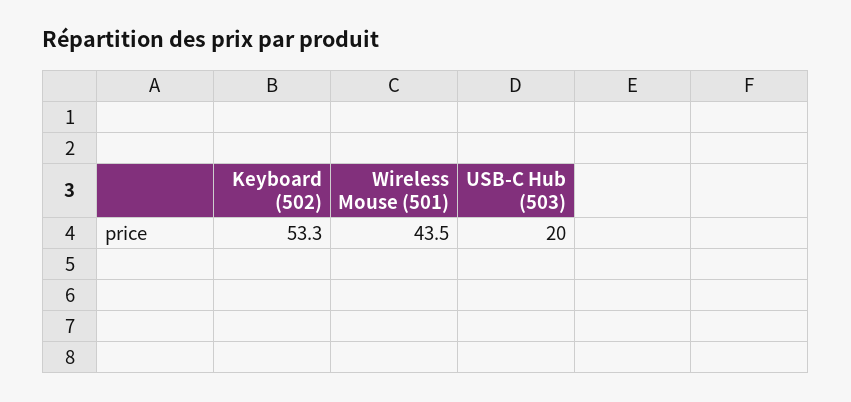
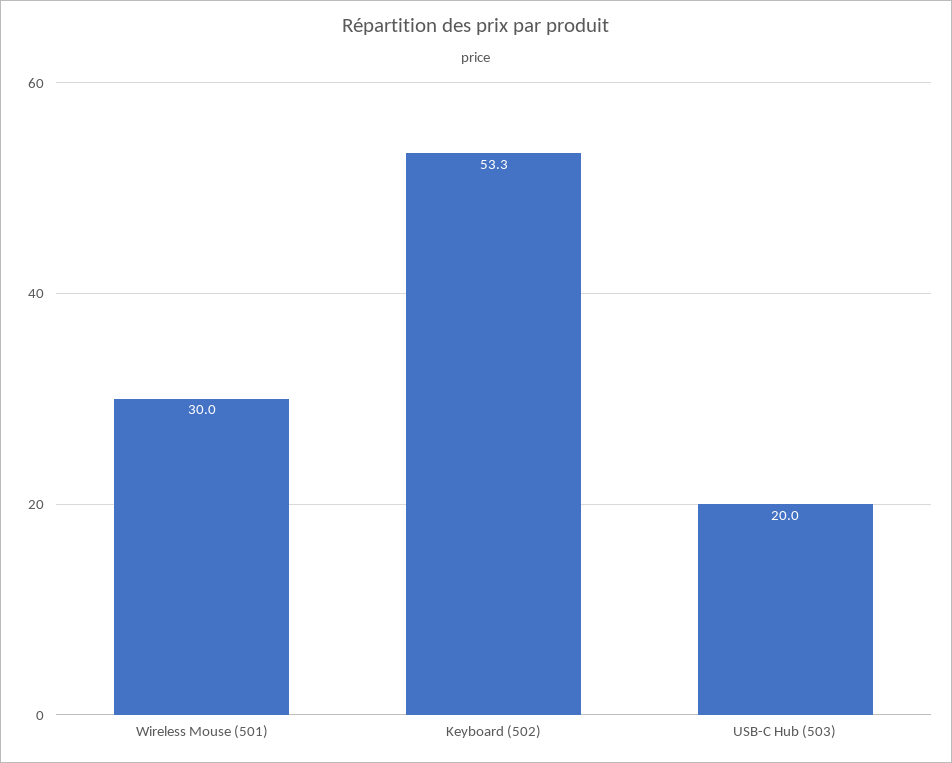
  {
    "Keyboard (502)": 53.3,
-   "Wireless Mouse (501)": 43.5,
+   "Wireless Mouse (501)": 30,
    "USB-C Hub (503)": 20
  }

